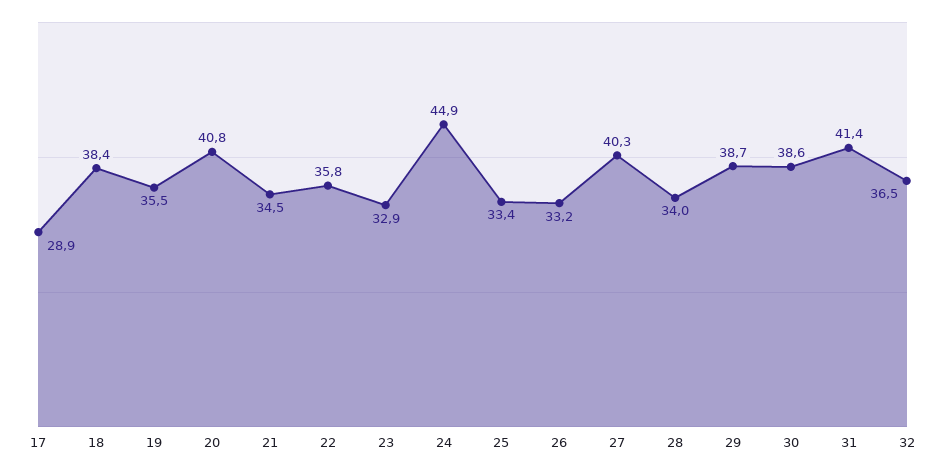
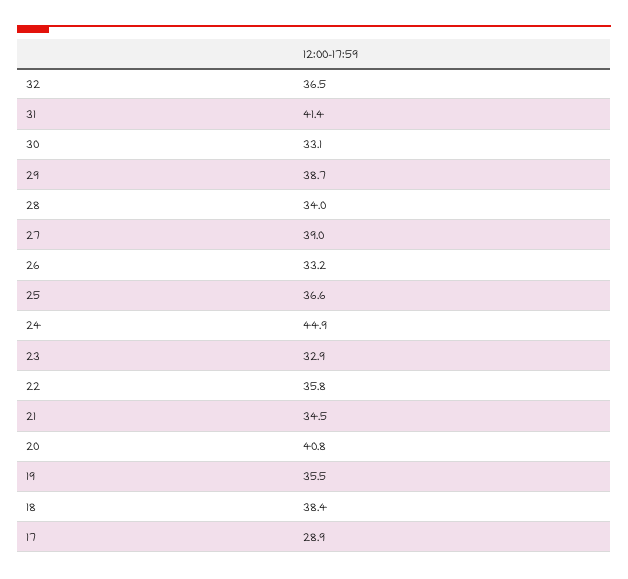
  {
    "17": 28.9,
    "18": 38.4,
    "19": 35.5,
    "20": 40.8,
    "21": 34.5,
    "22": 35.8,
    "23": 32.9,
    "24": 44.9,
-   "25": 33.4,
+   "25": 36.6,
    "26": 33.2,
-   "27": 40.3,
+   "27": 39,
    "28": 34,
    "29": 38.7,
-   "30": 38.6,
+   "30": 33.1,
    "31": 41.4,
    "32": 36.5
  }

